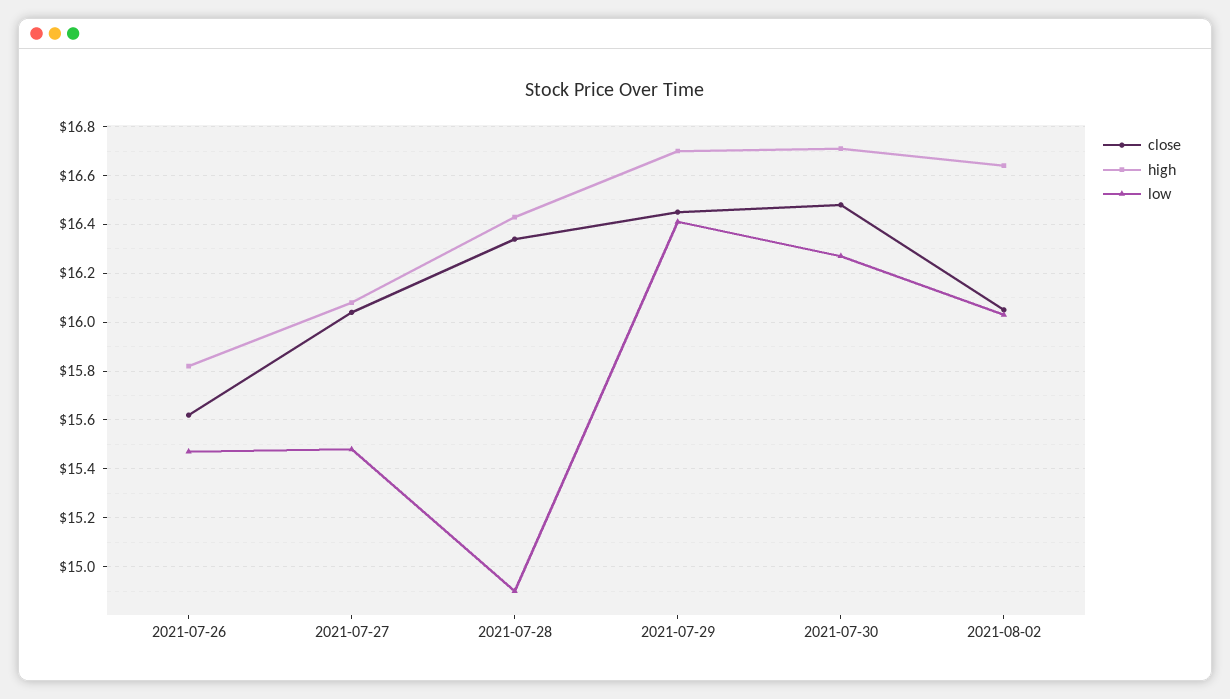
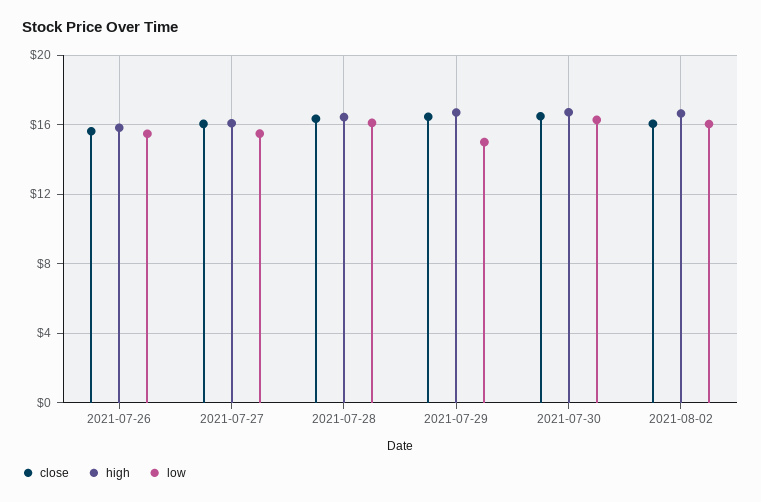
  {
    "close": {
      "2021-07-26": 15.6,
      "2021-07-27": 16.05,
      "2021-07-28": 16.35,
      "2021-07-29": 16.45,
      "2021-07-30": 16.5,
      "2021-08-02": 16.05
    },
    "high": {
      "2021-07-26": 15.8,
      "2021-07-27": 16.1,
      "2021-07-28": 16.45,
      "2021-07-29": 16.7,
      "2021-07-30": 16.7,
      "2021-08-02": 16.65
    },
    "low": {
      "2021-07-26": 15.45,
      "2021-07-27": 15.5,
-     "2021-07-28": 14.9,
+     "2021-07-28": 16,
-     "2021-07-29": 16.4,
+     "2021-07-29": 15,
      "2021-07-30": 16.25,
      "2021-08-02": 16.05
    }
  }

